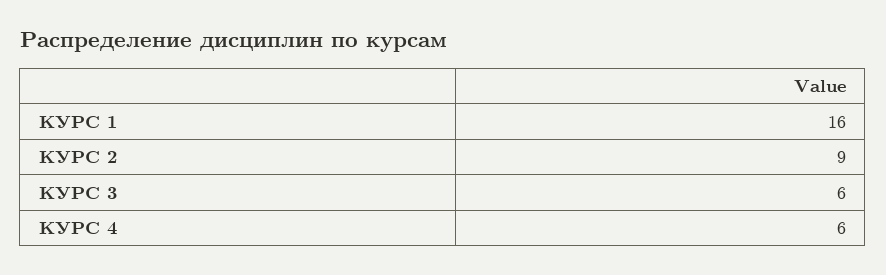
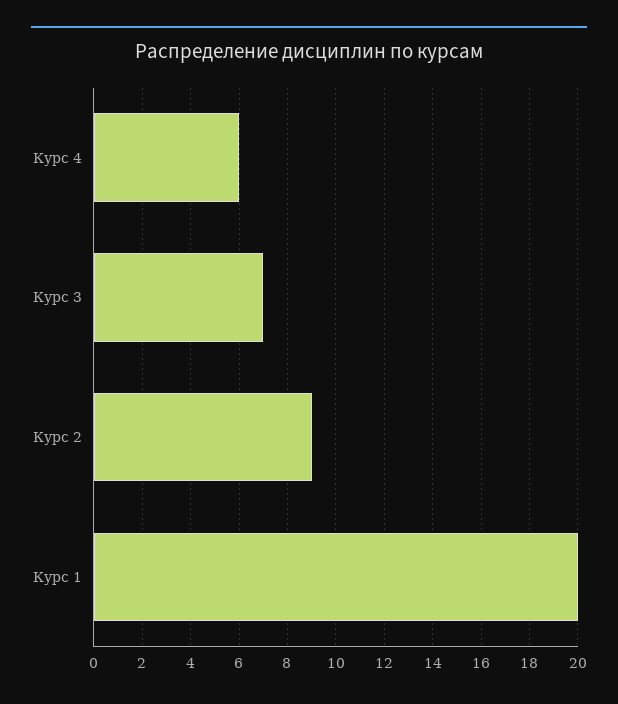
  {
-   "КУРС 1": 16,
+   "КУРС 1": 20,
    "КУРС 2": 9,
-   "КУРС 3": 6,
+   "КУРС 3": 7,
    "КУРС 4": 6
  }

